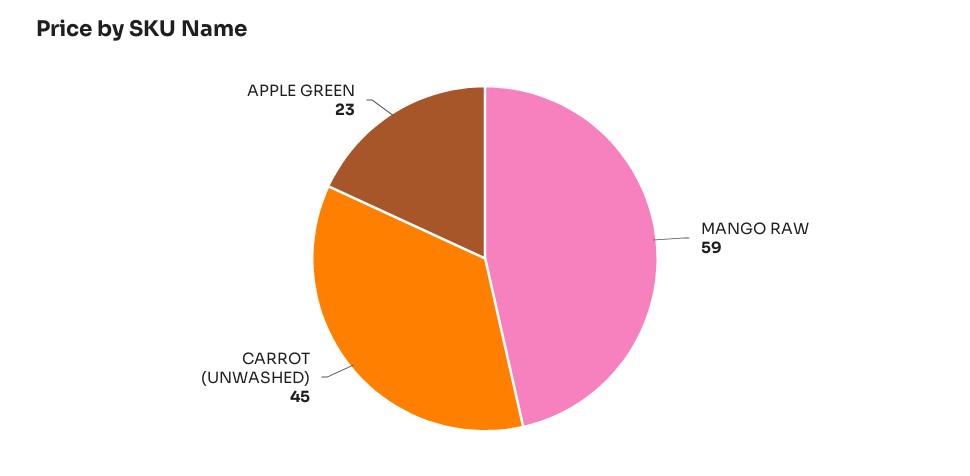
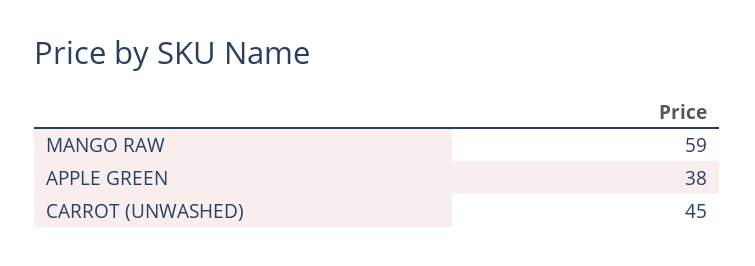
  {
    "MANGO RAW": 59,
    "CARROT (UNWASHED)": 45,
-   "APPLE GREEN": 23
+   "APPLE GREEN": 38
  }

